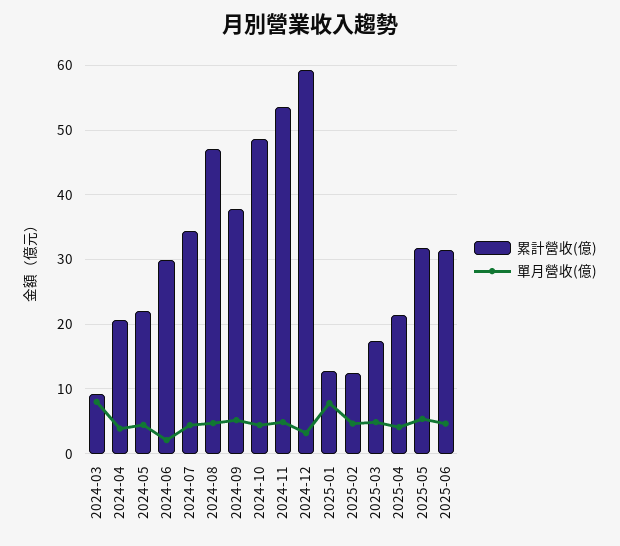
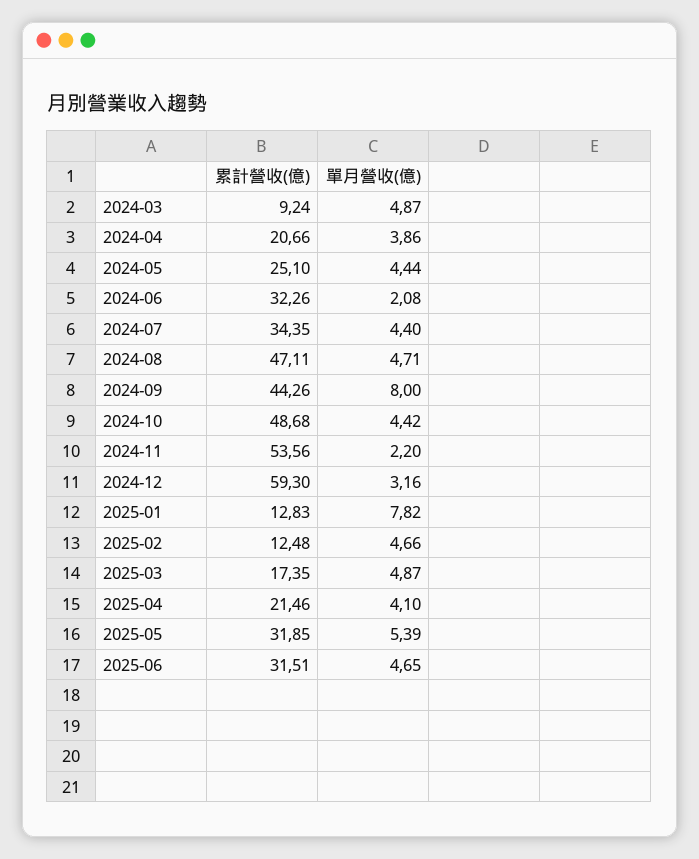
  {
    "累計營收(億)": {
      "2024-03": 9.24,
      "2024-04": 20.66,
-     "2024-05": 22,
+     "2024-05": 25.1,
-     "2024-06": 30,
+     "2024-06": 32.26,
      "2024-07": 34.35,
      "2024-08": 47.11,
-     "2024-09": 38,
+     "2024-09": 44.26,
      "2024-10": 48.68,
      "2024-11": 53.56,
      "2024-12": 59.3,
      "2025-01": 12.83,
      "2025-02": 12.48,
      "2025-03": 17.35,
      "2025-04": 21.46,
      "2025-05": 31.85,
      "2025-06": 31.51
    },
    "單月營收(億)": {
-     "2024-03": 8,
+     "2024-03": 4.87,
      "2024-04": 3.86,
      "2024-05": 4.44,
      "2024-06": 2.08,
      "2024-07": 4.4,
      "2024-08": 4.71,
-     "2024-09": 5,
+     "2024-09": 8,
      "2024-10": 4.42,
-     "2024-11": 5,
+     "2024-11": 2.2,
      "2024-12": 3.16,
      "2025-01": 7.82,
      "2025-02": 4.66,
      "2025-03": 4.87,
      "2025-04": 4.1,
      "2025-05": 5.39,
      "2025-06": 4.65
    }
  }

